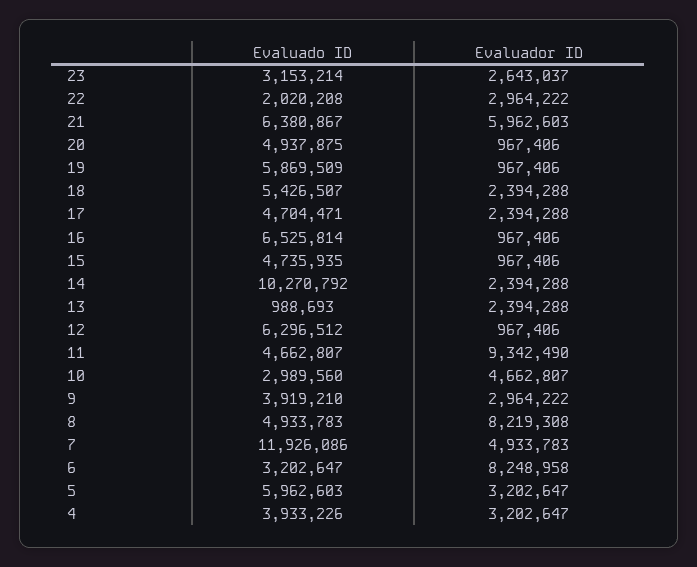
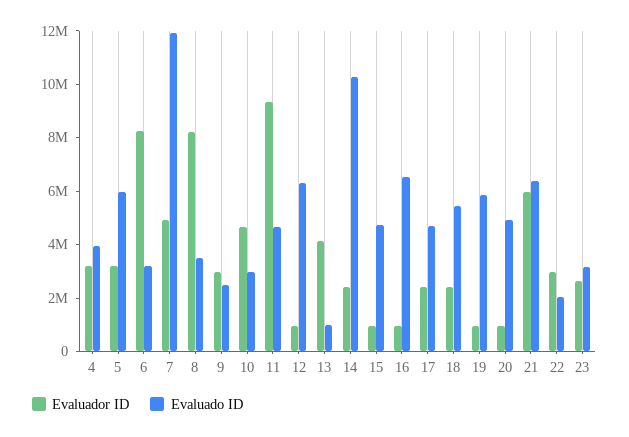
  {
    "Evaluado ID": {
      "23": 3153214,
      "22": 2020208,
      "21": 6380867,
      "20": 4937875,
      "19": 5869509,
      "18": 5426507,
      "17": 4704471,
      "16": 6525814,
      "15": 4735935,
      "14": 10270792,
      "13": 988693,
      "12": 6296512,
      "11": 4662807,
      "10": 2989560,
-     "9": 3919210,
+     "9": 2500000,
-     "8": 4933783,
+     "8": 3500000,
      "7": 11926086,
      "6": 3202647,
      "5": 5962603,
      "4": 3933226
    },
    "Evaluador ID": {
      "23": 2643037,
      "22": 2964222,
      "21": 5962603,
      "20": 967406,
      "19": 967406,
      "18": 2394288,
      "17": 2394288,
      "16": 967406,
      "15": 967406,
      "14": 2394288,
-     "13": 2394288,
+     "13": 4000000,
      "12": 967406,
      "11": 9342490,
      "10": 4662807,
      "9": 2964222,
      "8": 8219308,
      "7": 4933783,
      "6": 8248958,
      "5": 3202647,
      "4": 3202647
    }
  }

